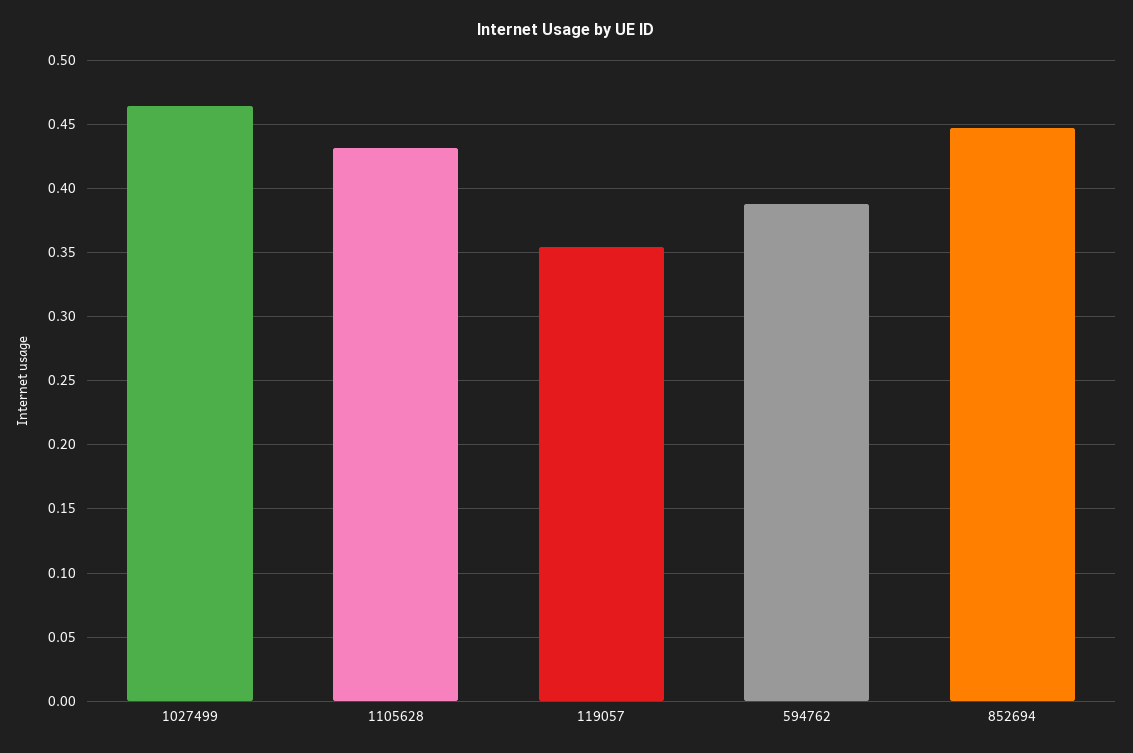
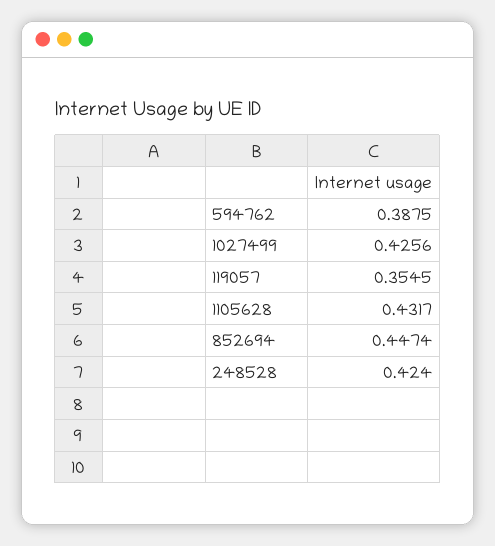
  {
-   "1027499": 0.465,
+   "1027499": 0.4256,
    "1105628": 0.4317,
    "119057": 0.3545,
    "594762": 0.3875,
-   "852694": 0.4474
+   "852694": 0.4474,
+   "248528": 0.424
  }

